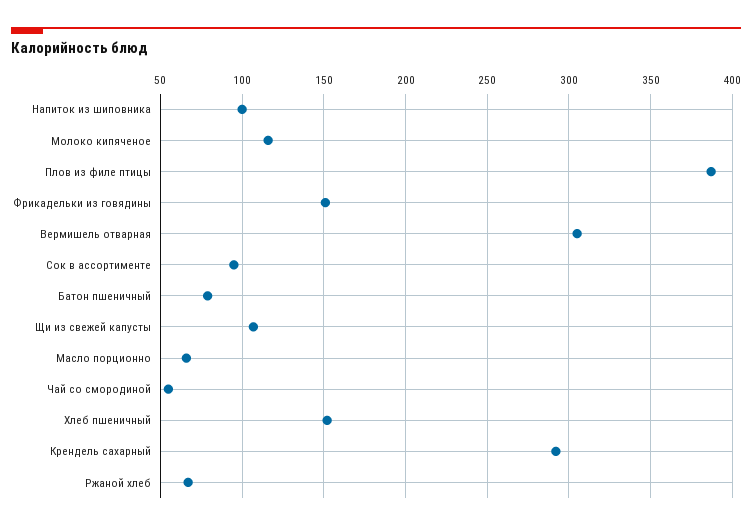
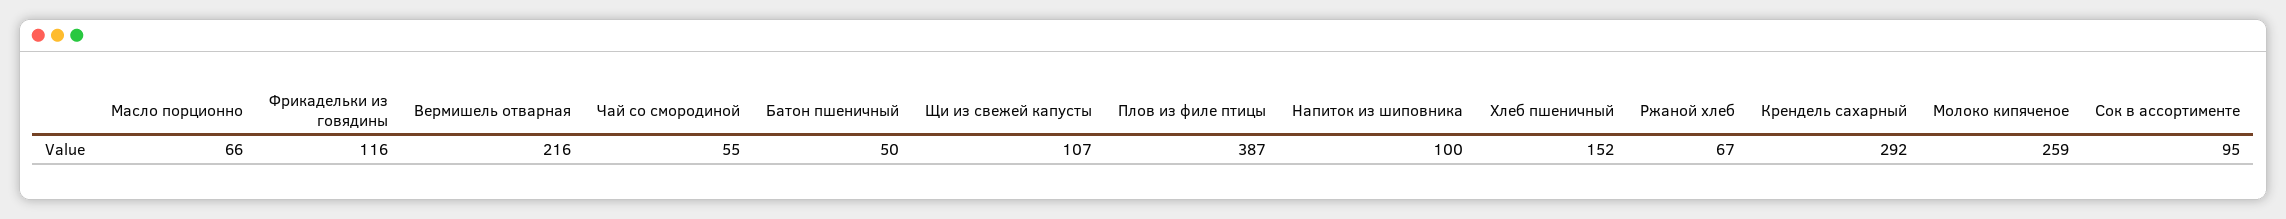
  {
    "Напиток из шиповника": 100,
-   "Молоко кипяченое": 115,
+   "Молоко кипяченое": 259,
    "Плов из филе птицы": 387,
-   "Фрикадельки из говядины": 150,
+   "Фрикадельки из говядины": 116,
-   "Вермишель отварная": 305,
+   "Вермишель отварная": 216,
    "Сок в ассортименте": 95,
-   "Батон пшеничный": 80,
+   "Батон пшеничный": 50,
    "Щи из свежей капусты": 107,
    "Масло порционно": 66,
    "Чай со смородиной": 55,
    "Хлеб пшеничный": 152,
    "Крендель сахарный": 292,
    "Ржаной хлеб": 67
  }

